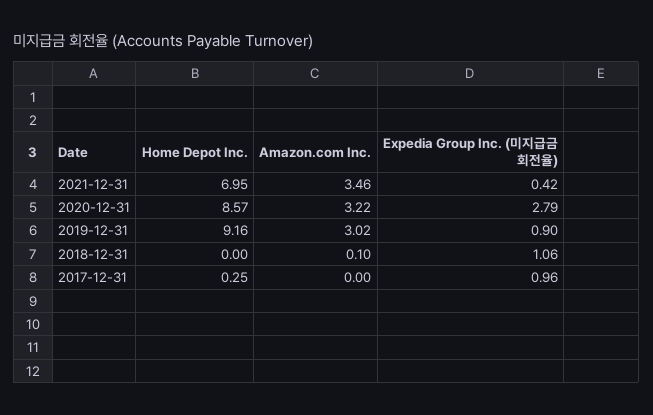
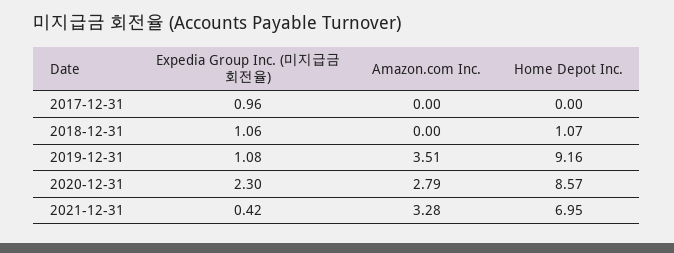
  {
    "Home Depot Inc.": {
      "2021-12-31": 6.95,
      "2020-12-31": 8.57,
      "2019-12-31": 9.16,
-     "2018-12-31": 0,
+     "2018-12-31": 1.07,
-     "2017-12-31": 0.25
+     "2017-12-31": 0
    },
    "Amazon.com Inc.": {
-     "2021-12-31": 3.46,
+     "2021-12-31": 3.28,
-     "2020-12-31": 3.22,
+     "2020-12-31": 2.79,
-     "2019-12-31": 3.02,
+     "2019-12-31": 3.51,
-     "2018-12-31": 0.1,
+     "2018-12-31": 0,
      "2017-12-31": 0
    },
    "Expedia Group Inc. (미지급금 회전율)": {
      "2021-12-31": 0.42,
-     "2020-12-31": 2.79,
+     "2020-12-31": 2.3,
-     "2019-12-31": 0.9,
+     "2019-12-31": 1.08,
      "2018-12-31": 1.06,
      "2017-12-31": 0.96
    }
  }

